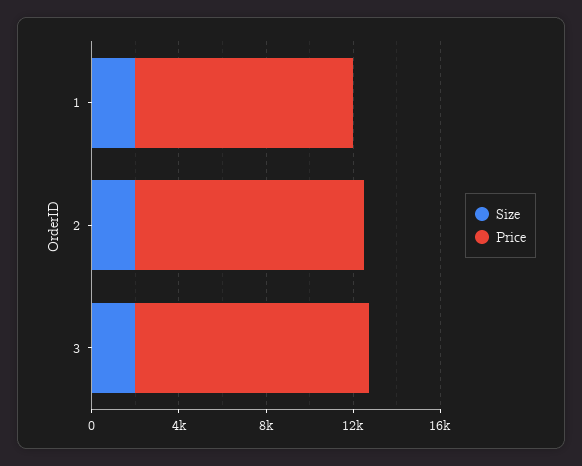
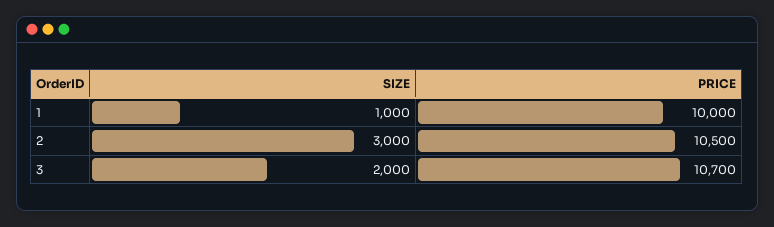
  {
    "Size": {
-     "1": 2000,
+     "1": 1000,
-     "2": 2000,
+     "2": 3000,
      "3": 2000
    },
    "Price": {
      "1": 10000,
      "2": 10500,
      "3": 10700
    }
  }

